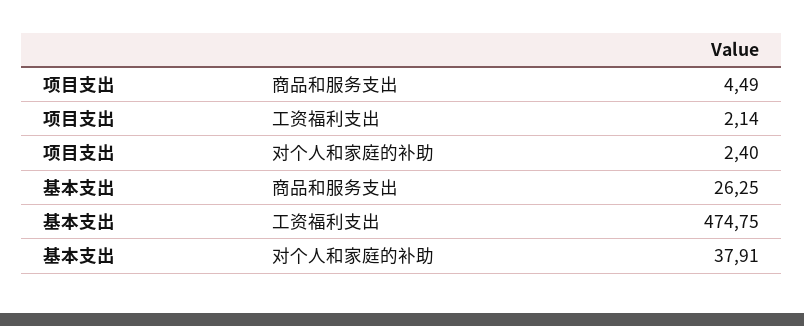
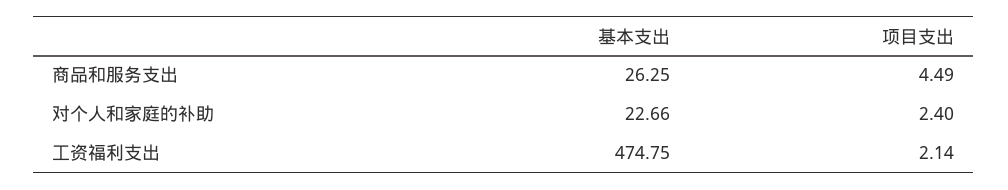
  {
    "项目支出": {
      "商品和服务支出": 4.49,
      "工资福利支出": 2.14,
      "对个人和家庭的补助": 2.4
    },
    "基本支出": {
      "商品和服务支出": 26.25,
      "工资福利支出": 474.75,
-     "对个人和家庭的补助": 37.91
+     "对个人和家庭的补助": 22.66
    }
  }

